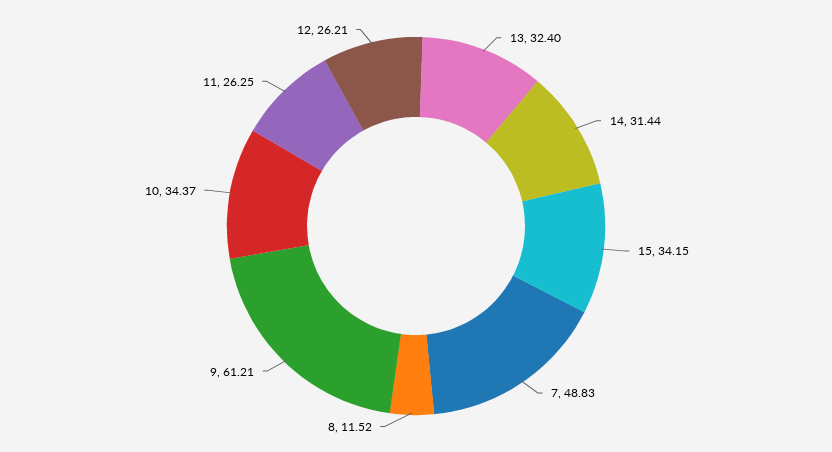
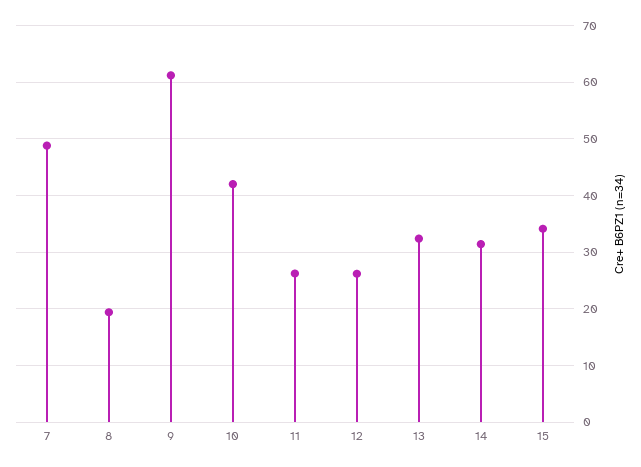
  {
    "13": 32.4,
    "14": 31.44,
    "15": 34.15,
    "7": 48.83,
-   "8": 11.52,
+   "8": 20,
    "9": 61.21,
-   "10": 34.37,
+   "10": 42,
    "11": 26.25,
    "12": 26.21
  }

